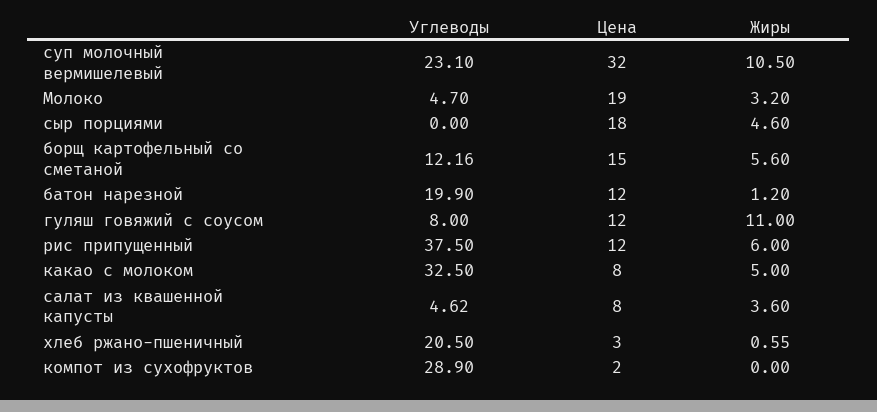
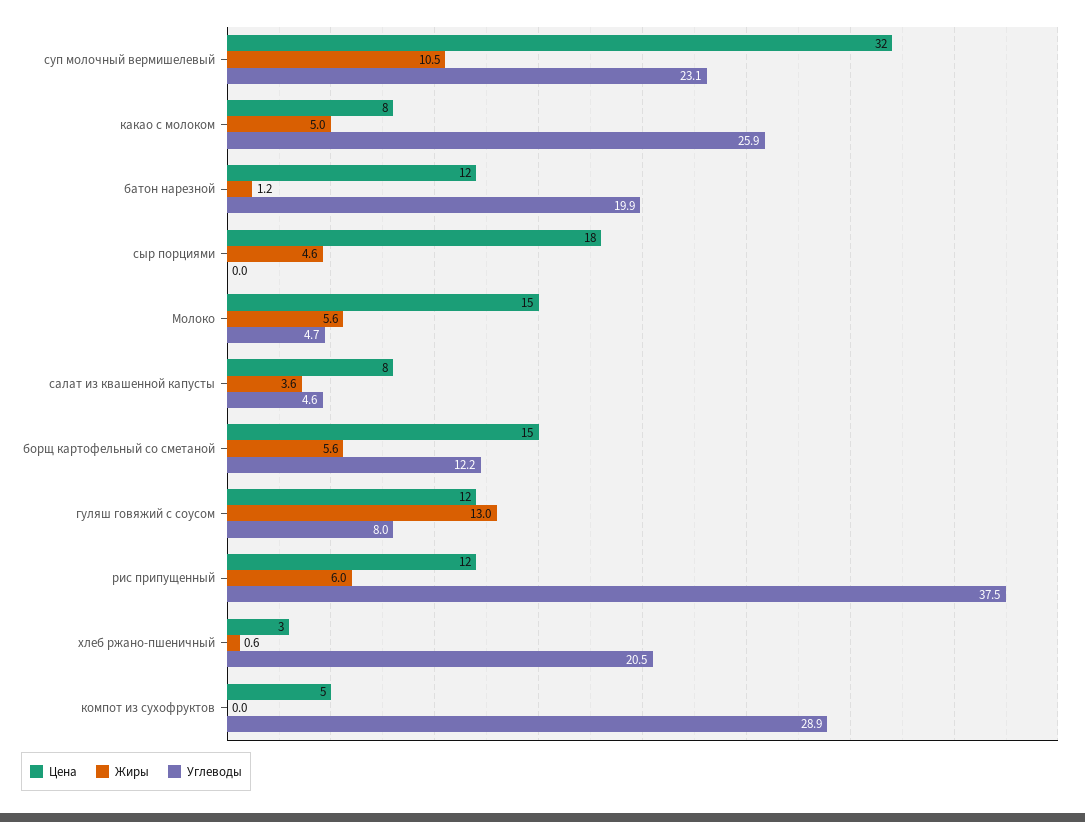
  {
    "Углеводы": {
      "суп молочный вермишелевый": 23.1,
      "Молоко": 4.7,
      "сыр порциями": 0,
      "борщ картофельный со сметаной": 12.16,
      "батон нарезной": 19.9,
      "гуляш говяжий с соусом": 8,
      "рис припущенный": 37.5,
-     "какао с молоком": 32.5,
+     "какао с молоком": 25.9,
      "салат из квашенной капусты": 4.62,
      "хлеб ржано-пшеничный": 20.5,
      "компот из сухофруктов": 28.9
    },
    "Цена": {
      "суп молочный вермишелевый": 32,
-     "Молоко": 19,
+     "Молоко": 15,
      "сыр порциями": 18,
      "борщ картофельный со сметаной": 15,
      "батон нарезной": 12,
      "гуляш говяжий с соусом": 12,
      "рис припущенный": 12,
      "какао с молоком": 8,
      "салат из квашенной капусты": 8,
      "хлеб ржано-пшеничный": 3,
-     "компот из сухофруктов": 2
+     "компот из сухофруктов": 5
    },
    "Жиры": {
      "суп молочный вермишелевый": 10.5,
-     "Молоко": 3.2,
+     "Молоко": 5.6,
      "сыр порциями": 4.6,
      "борщ картофельный со сметаной": 5.6,
      "батон нарезной": 1.2,
-     "гуляш говяжий с соусом": 11,
+     "гуляш говяжий с соусом": 13,
      "рис припущенный": 6,
      "какао с молоком": 5,
      "салат из квашенной капусты": 3.6,
      "хлеб ржано-пшеничный": 0.55,
      "компот из сухофруктов": 0
    }
  }

